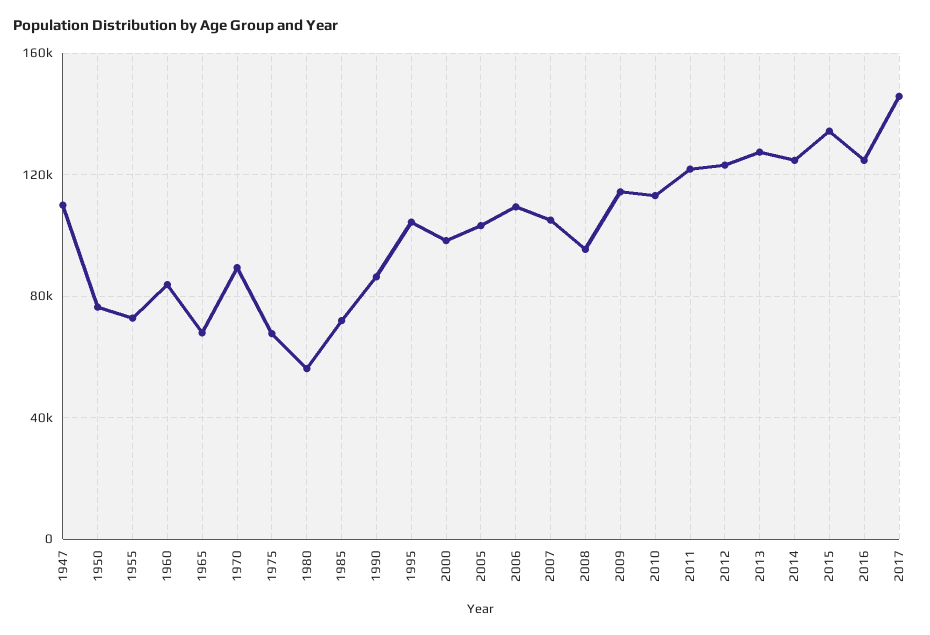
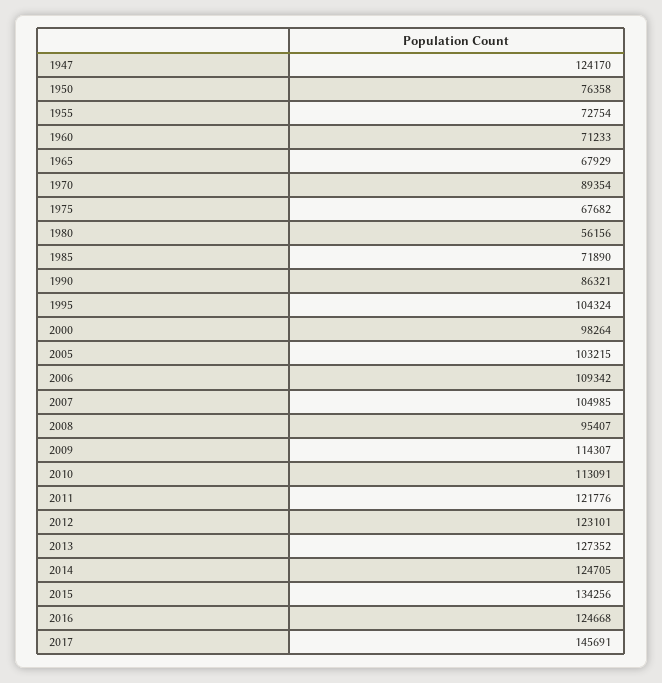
  {
-   "1947": 110000,
+   "1947": 124170,
    "1950": 76358,
    "1955": 72754,
-   "1960": 85000,
+   "1960": 71233,
    "1965": 67929,
    "1970": 89354,
    "1975": 67682,
    "1980": 56156,
    "1985": 71890,
    "1990": 86321,
    "1995": 104324,
    "2000": 98264,
    "2005": 103215,
    "2006": 109342,
    "2007": 104985,
    "2008": 95407,
    "2009": 114307,
    "2010": 113091,
    "2011": 121776,
    "2012": 123101,
    "2013": 127352,
    "2014": 124705,
    "2015": 134256,
    "2016": 124668,
    "2017": 145691
  }

